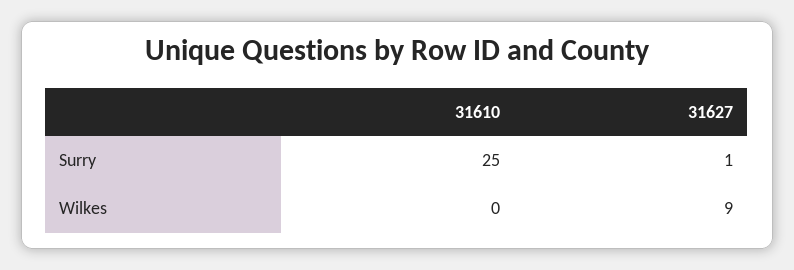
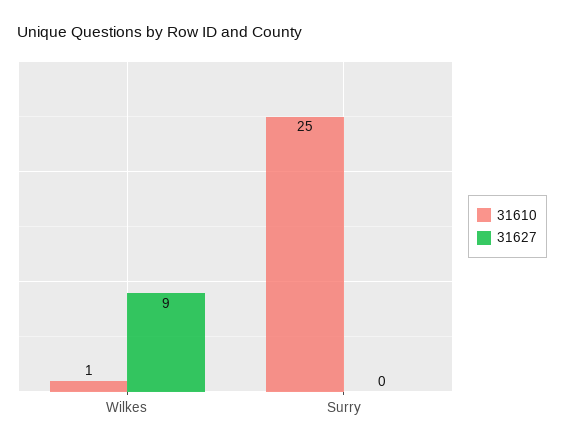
  {
    "31610": {
      "Surry": 25,
-     "Wilkes": 0
+     "Wilkes": 1
    },
    "31627": {
-     "Surry": 1,
+     "Surry": 0,
      "Wilkes": 9
    }
  }

